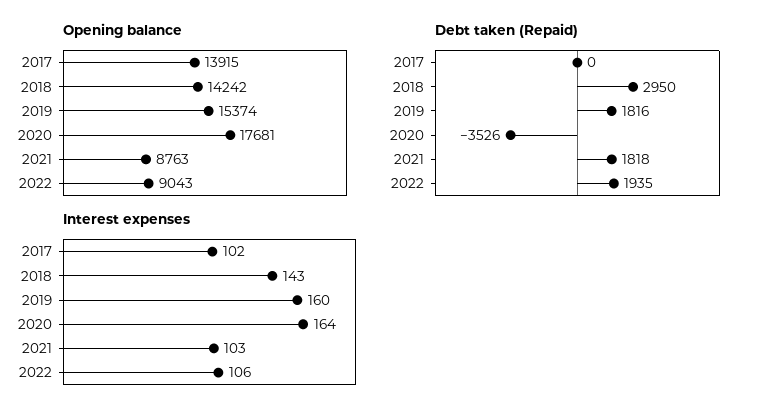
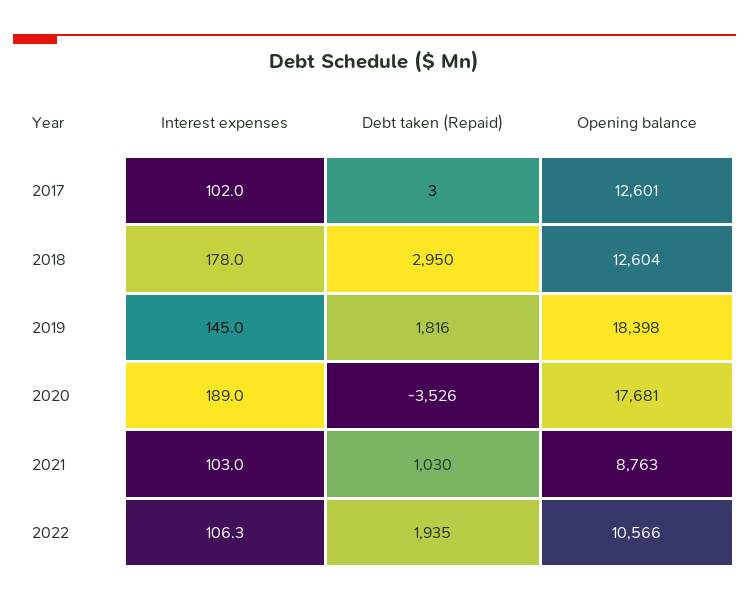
  {
    "Opening balance": {
-     "2017": 13915,
+     "2017": 12601,
-     "2018": 14242,
+     "2018": 12604,
-     "2019": 15374,
+     "2019": 18398,
      "2020": 17681,
      "2021": 8763,
-     "2022": 9043
+     "2022": 10566
    },
    "Debt taken (Repaid)": {
-     "2017": 0,
+     "2017": 3,
      "2018": 2950,
      "2019": 1816,
      "2020": -3526,
-     "2021": 1818,
+     "2021": 1030,
      "2022": 1935
    },
    "Interest expenses": {
      "2017": 102,
-     "2018": 143,
+     "2018": 178,
-     "2019": 160,
+     "2019": 145,
-     "2020": 164,
+     "2020": 189,
      "2021": 103,
      "2022": 106.3
    }
  }

